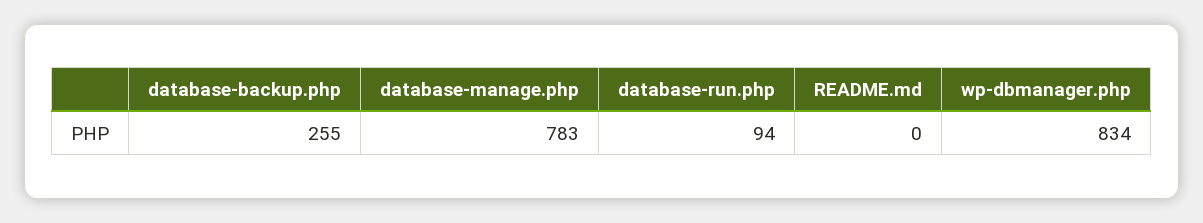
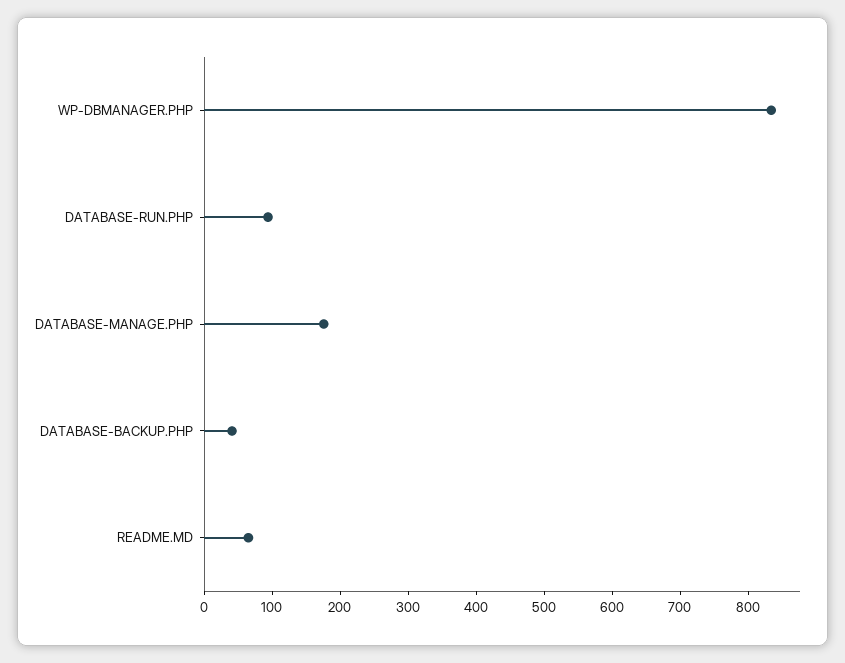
  {
-   "database-backup.php": 255,
+   "database-backup.php": 40,
-   "database-manage.php": 783,
+   "database-manage.php": 180,
    "database-run.php": 94,
-   "README.md": 0,
+   "README.md": 60,
    "wp-dbmanager.php": 834
  }

